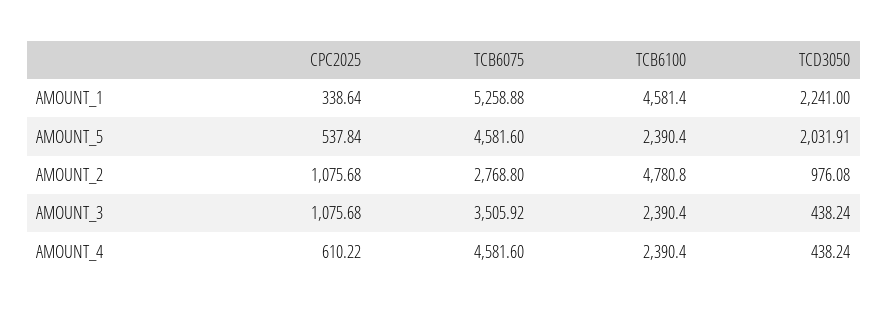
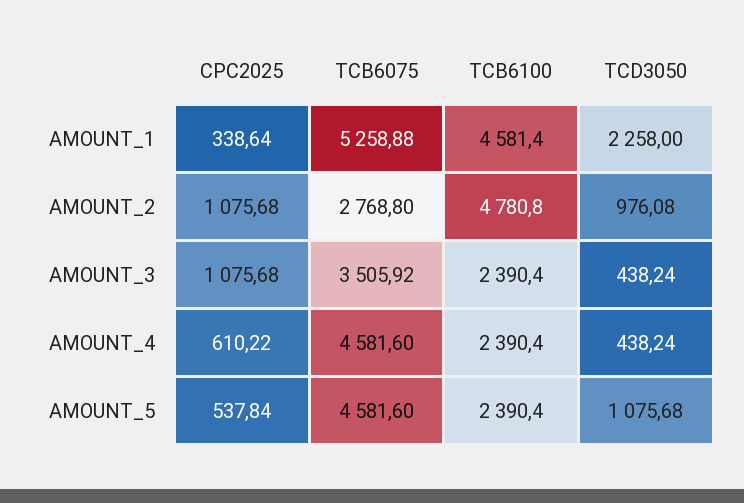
  {
    "CPC2025": {
      "AMOUNT_1": 338.64,
      "AMOUNT_5": 537.84,
      "AMOUNT_2": 1075.68,
      "AMOUNT_3": 1075.68,
      "AMOUNT_4": 610.22
    },
    "TCB6075": {
      "AMOUNT_1": 5258.88,
      "AMOUNT_5": 4581.6,
      "AMOUNT_2": 2768.8,
      "AMOUNT_3": 3505.92,
      "AMOUNT_4": 4581.6
    },
    "TCB6100": {
      "AMOUNT_1": 4581.4,
      "AMOUNT_5": 2390.4,
      "AMOUNT_2": 4780.8,
      "AMOUNT_3": 2390.4,
      "AMOUNT_4": 2390.4
    },
    "TCD3050": {
-     "AMOUNT_1": 2241,
+     "AMOUNT_1": 2258,
-     "AMOUNT_5": 2031.91,
+     "AMOUNT_5": 1075.68,
      "AMOUNT_2": 976.08,
      "AMOUNT_3": 438.24,
      "AMOUNT_4": 438.24
    }
  }

